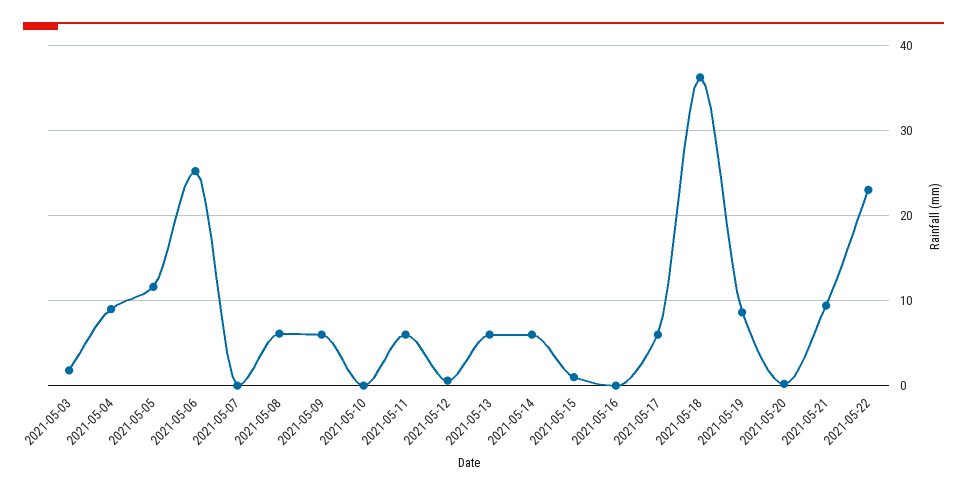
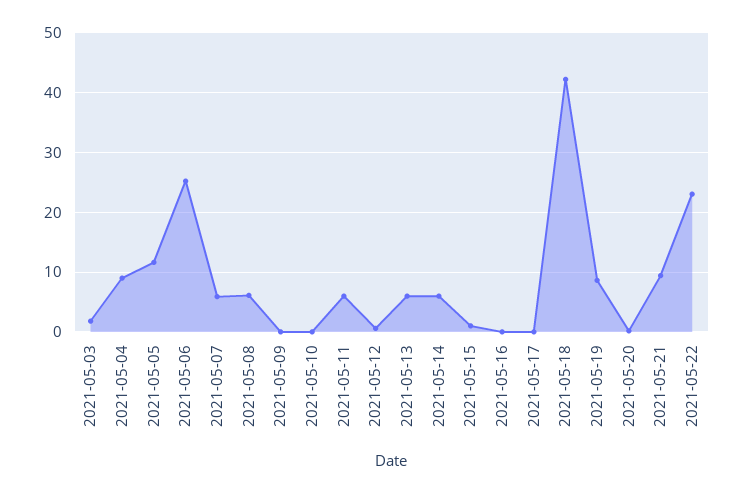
  {
    "2021-05-03": 2,
    "2021-05-04": 9,
    "2021-05-05": 12,
    "2021-05-06": 25,
-   "2021-05-07": 0,
+   "2021-05-07": 6,
    "2021-05-08": 6,
-   "2021-05-09": 6,
+   "2021-05-09": 0,
    "2021-05-10": 0,
    "2021-05-11": 6,
    "2021-05-12": 1,
    "2021-05-13": 6,
    "2021-05-14": 6,
    "2021-05-15": 1,
    "2021-05-16": 0,
-   "2021-05-17": 6,
+   "2021-05-17": 0,
-   "2021-05-18": 36,
+   "2021-05-18": 42,
    "2021-05-19": 9,
    "2021-05-20": 0,
    "2021-05-21": 9,
    "2021-05-22": 23
  }

